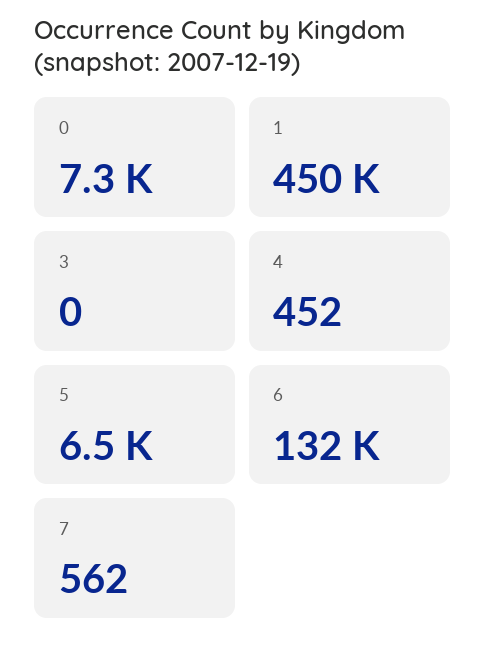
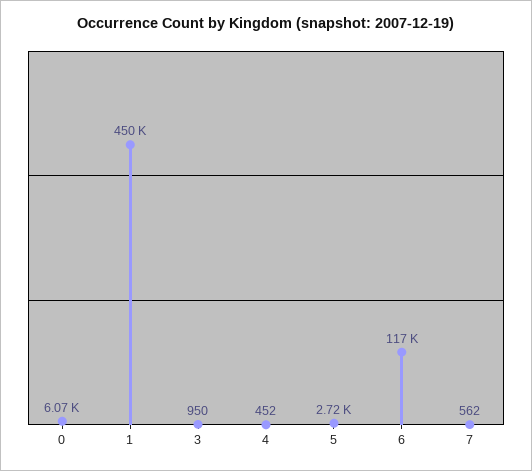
  {
-   "0": 7300,
+   "0": 6070,
    "1": 450000,
-   "3": 0,
+   "3": 950,
    "4": 452,
-   "5": 6500,
+   "5": 2720,
-   "6": 132000,
+   "6": 117000,
    "7": 562
  }

